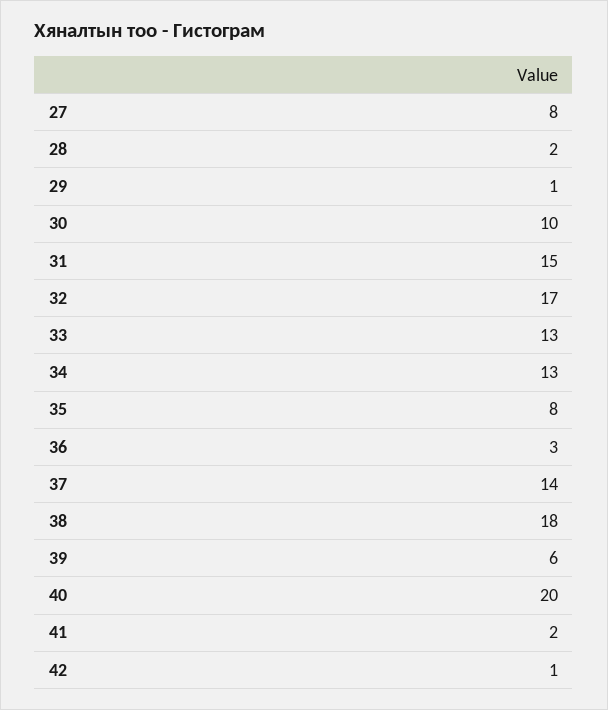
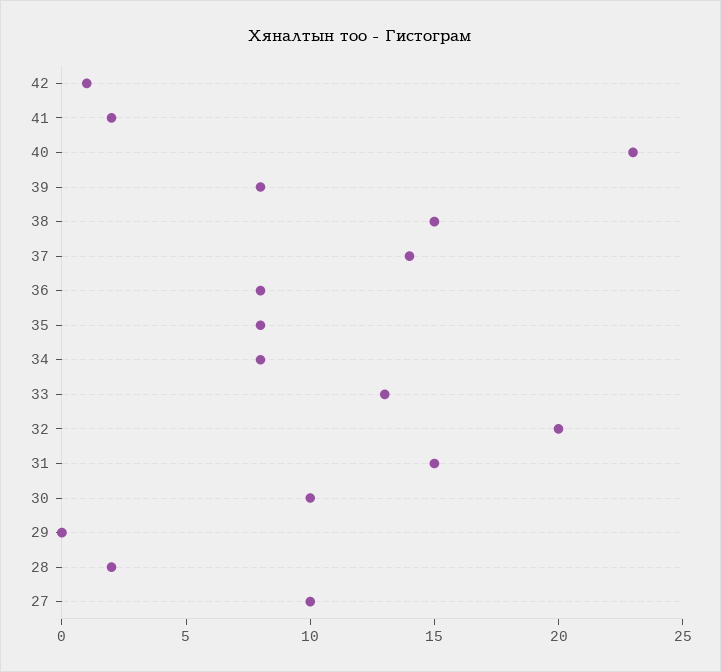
  {
-   "27": 8,
+   "27": 10,
    "28": 2,
-   "29": 1,
+   "29": 0,
    "30": 10,
    "31": 15,
-   "32": 17,
+   "32": 20,
    "33": 13,
-   "34": 13,
+   "34": 8,
    "35": 8,
-   "36": 3,
+   "36": 8,
    "37": 14,
-   "38": 18,
+   "38": 15,
-   "39": 6,
+   "39": 8,
-   "40": 20,
+   "40": 23,
    "41": 2,
    "42": 1
  }

